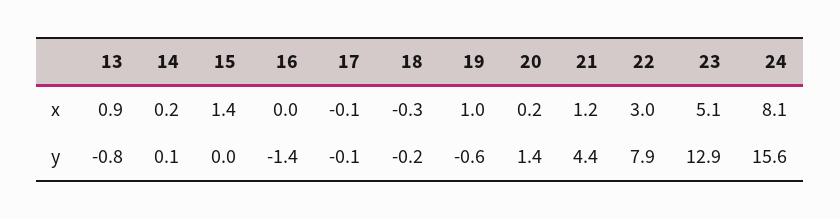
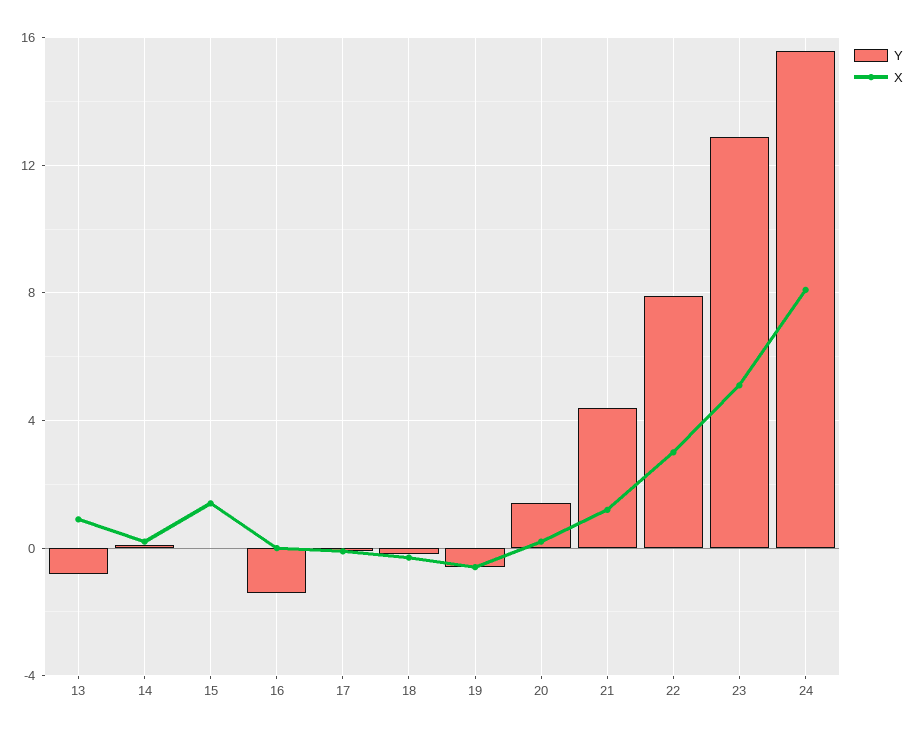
  {
    "x": {
      "13": 0.9,
      "14": 0.2,
      "15": 1.4,
      "16": 0,
      "17": -0.1,
      "18": -0.3,
-     "19": 1,
+     "19": -0.5,
      "20": 0.2,
      "21": 1.2,
      "22": 3,
      "23": 5.1,
      "24": 8.1
    },
    "y": {
      "13": -0.8,
      "14": 0.1,
      "15": 0,
      "16": -1.4,
      "17": -0.1,
      "18": -0.2,
      "19": -0.6,
      "20": 1.4,
      "21": 4.4,
      "22": 7.9,
      "23": 12.9,
      "24": 15.6
    }
  }

